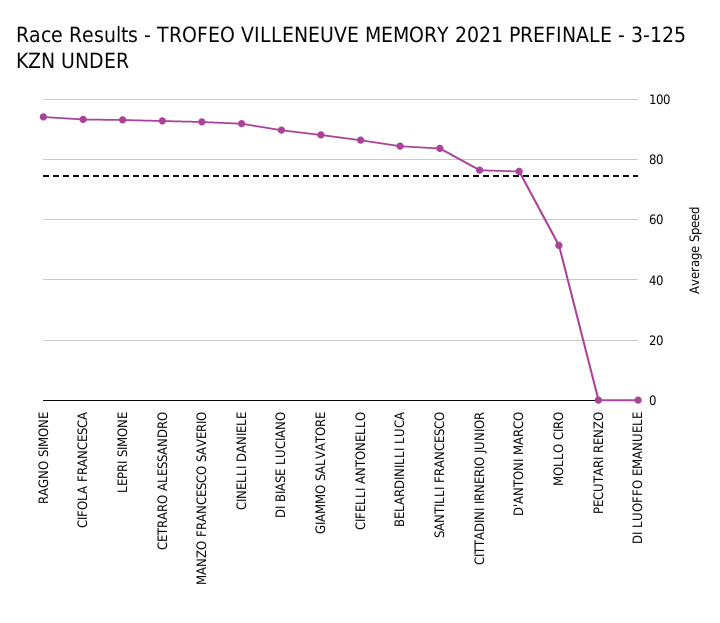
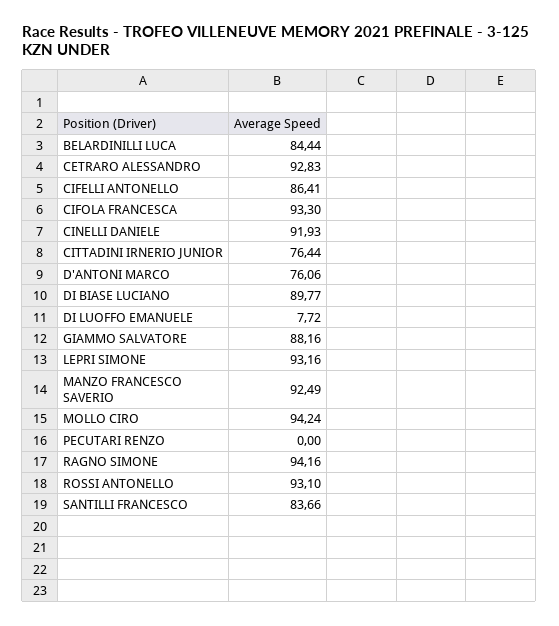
  {
    "RAGNO SIMONE": 94.16,
    "CIFOLA FRANCESCA": 93.3,
    "LEPRI SIMONE": 93.16,
    "CETRARO ALESSANDRO": 92.83,
    "MANZO FRANCESCO SAVERIO": 92.49,
    "CINELLI DANIELE": 91.93,
    "DI BIASE LUCIANO": 89.77,
    "GIAMMO SALVATORE": 88.16,
    "CIFELLI ANTONELLO": 86.41,
    "BELARDINILLI LUCA": 84.44,
    "SANTILLI FRANCESCO": 83.66,
    "CITTADINI IRNERIO JUNIOR": 76.44,
    "D'ANTONI MARCO": 76.06,
-   "MOLLO CIRO": 52,
+   "MOLLO CIRO": 94.24,
    "PECUTARI RENZO": 0,
-   "DI LUOFFO EMANUELE": 0
+   "DI LUOFFO EMANUELE": 7.72,
+   "ROSSI ANTONELLO": 93.1
  }

